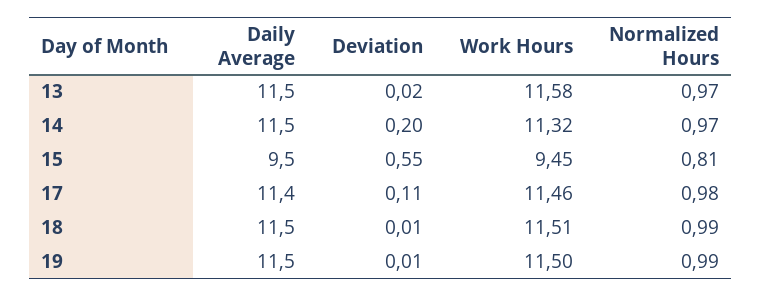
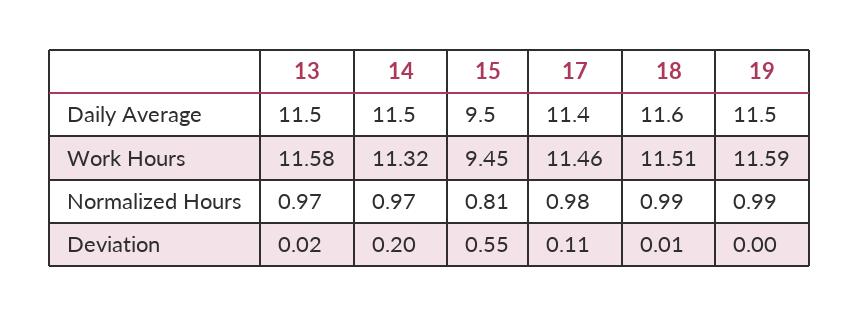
  {
    "Daily Average": {
      "13": 11.5,
      "14": 11.5,
      "15": 9.5,
      "17": 11.4,
-     "18": 11.5,
+     "18": 11.6,
      "19": 11.5
    },
    "Deviation": {
      "13": 0.02,
      "14": 0.2,
      "15": 0.55,
      "17": 0.11,
      "18": 0.01,
-     "19": 0.01
+     "19": 0
    },
    "Work Hours": {
      "13": 11.58,
      "14": 11.32,
      "15": 9.45,
      "17": 11.46,
      "18": 11.51,
-     "19": 11.5
+     "19": 11.59
    },
    "Normalized Hours": {
      "13": 0.97,
      "14": 0.97,
      "15": 0.81,
      "17": 0.98,
      "18": 0.99,
      "19": 0.99
    }
  }

